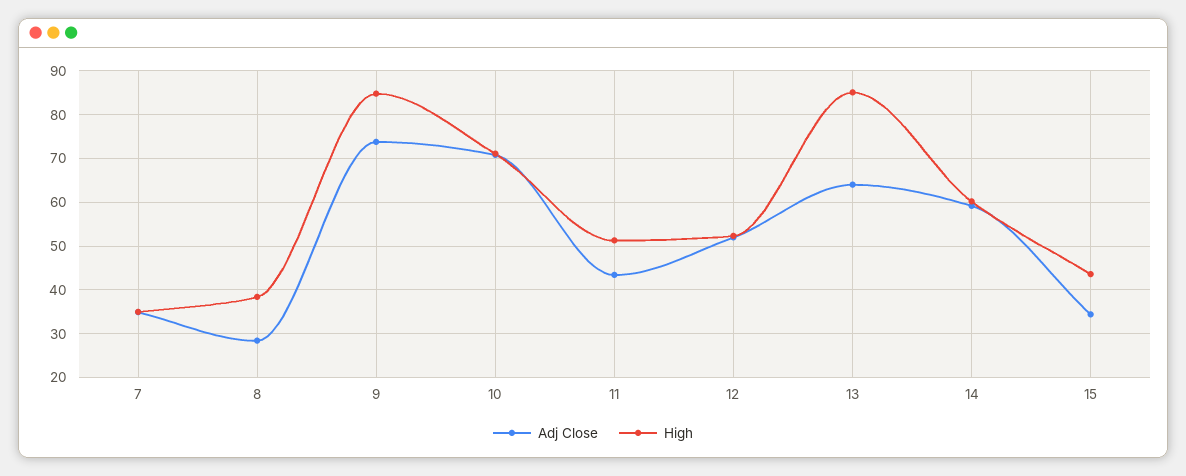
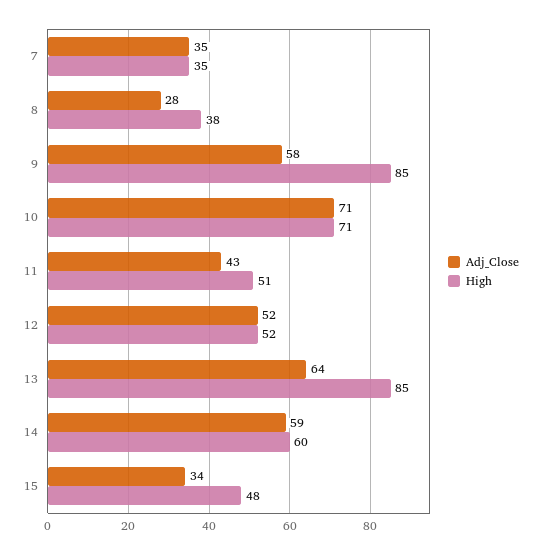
  {
    "Adj Close": {
      "7": 35,
      "8": 28,
-     "9": 74,
+     "9": 58,
      "10": 71,
      "11": 43,
      "12": 52,
      "13": 64,
      "14": 59,
      "15": 34
    },
    "High": {
      "7": 35,
      "8": 38,
      "9": 85,
      "10": 71,
      "11": 51,
      "12": 52,
      "13": 85,
      "14": 60,
-     "15": 44
+     "15": 48
    }
  }

